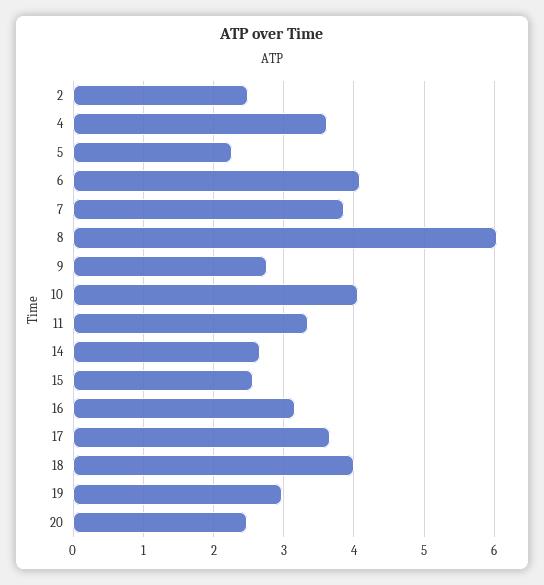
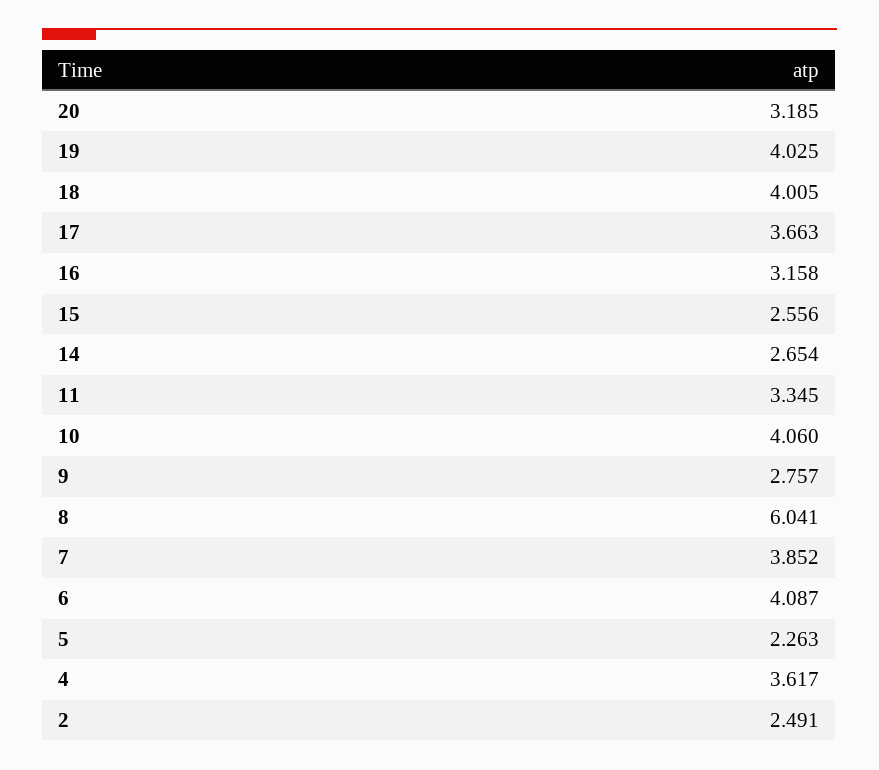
  {
    "2": 2.491,
    "4": 3.617,
    "5": 2.263,
    "6": 4.087,
    "7": 3.852,
    "8": 6.041,
    "9": 2.757,
    "10": 4.06,
    "11": 3.345,
    "14": 2.654,
    "15": 2.556,
    "16": 3.158,
    "17": 3.663,
    "18": 4.005,
-   "19": 3,
+   "19": 4.025,
-   "20": 2.5
+   "20": 3.185
  }

